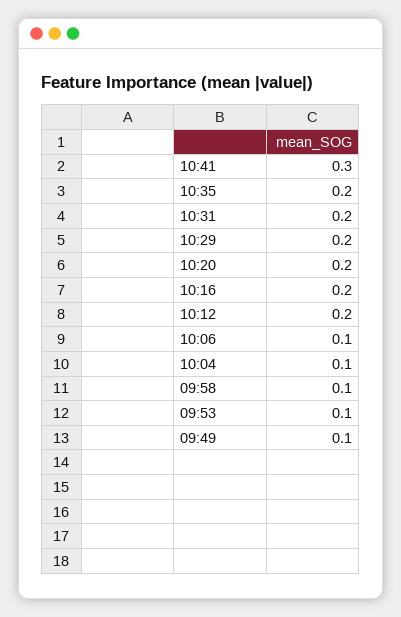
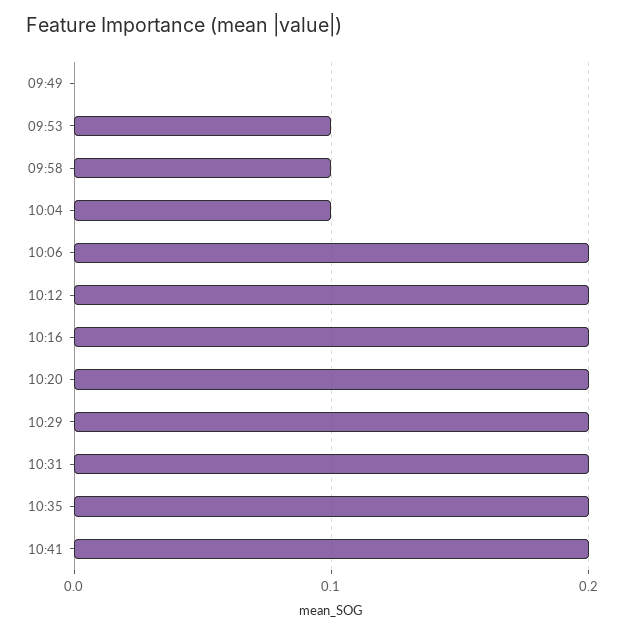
  {
-   "10:41": 0.3,
+   "10:41": 0.2,
    "10:35": 0.2,
    "10:31": 0.2,
    "10:29": 0.2,
    "10:20": 0.2,
    "10:16": 0.2,
    "10:12": 0.2,
-   "10:06": 0.1,
+   "10:06": 0.2,
    "10:04": 0.1,
    "09:58": 0.1,
    "09:53": 0.1,
-   "09:49": 0.1
+   "09:49": 0
  }

